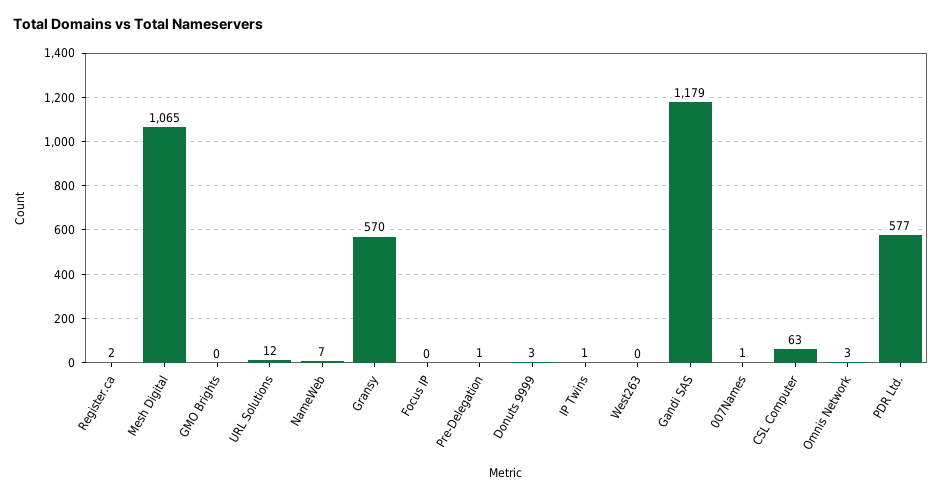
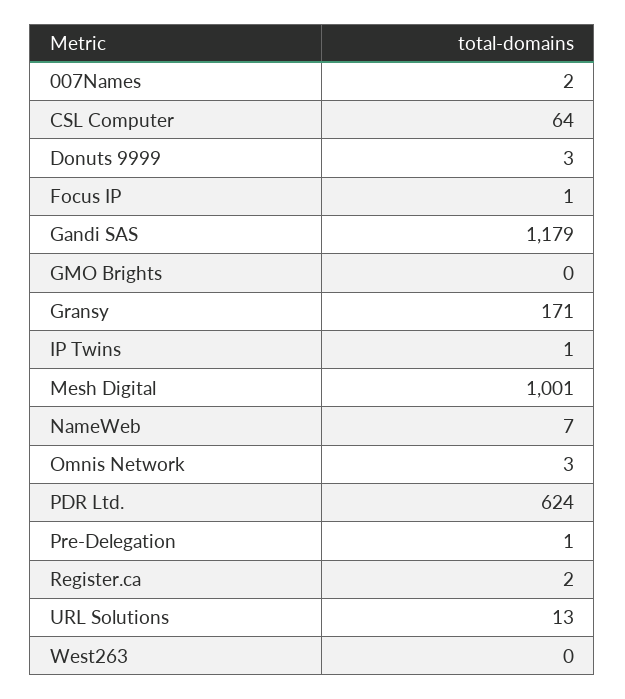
  {
    "Register.ca": 2,
-   "Mesh Digital": 1065,
+   "Mesh Digital": 1001,
    "GMO Brights": 0,
-   "URL Solutions": 12,
+   "URL Solutions": 13,
    "NameWeb": 7,
-   "Gransy": 570,
+   "Gransy": 171,
-   "Focus IP": 0,
+   "Focus IP": 1,
    "Pre-Delegation": 1,
    "Donuts 9999": 3,
    "IP Twins": 1,
    "West263": 0,
    "Gandi SAS": 1179,
-   "007Names": 1,
+   "007Names": 2,
-   "CSL Computer": 63,
+   "CSL Computer": 64,
    "Omnis Network": 3,
-   "PDR Ltd.": 577
+   "PDR Ltd.": 624
  }

